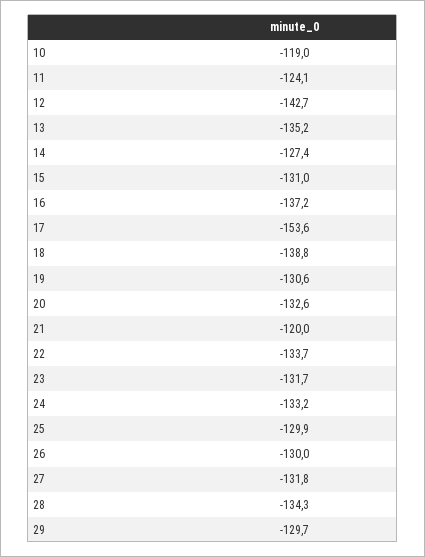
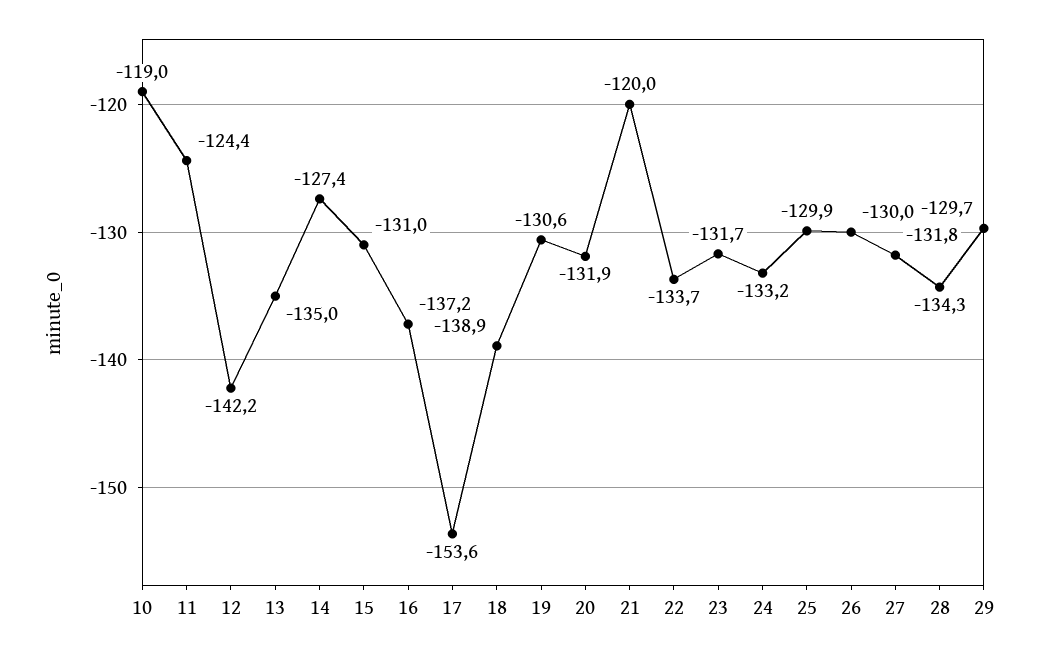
  {
    "10": -119,
-   "11": -124.1,
+   "11": -124.4,
-   "12": -142.7,
+   "12": -142.2,
-   "13": -135.2,
+   "13": -135,
    "14": -127.4,
    "15": -131,
    "16": -137.2,
    "17": -153.6,
-   "18": -138.8,
+   "18": -138.9,
    "19": -130.6,
-   "20": -132.6,
+   "20": -131.9,
    "21": -120,
    "22": -133.7,
    "23": -131.7,
    "24": -133.2,
    "25": -129.9,
    "26": -130,
    "27": -131.8,
    "28": -134.3,
    "29": -129.7
  }

